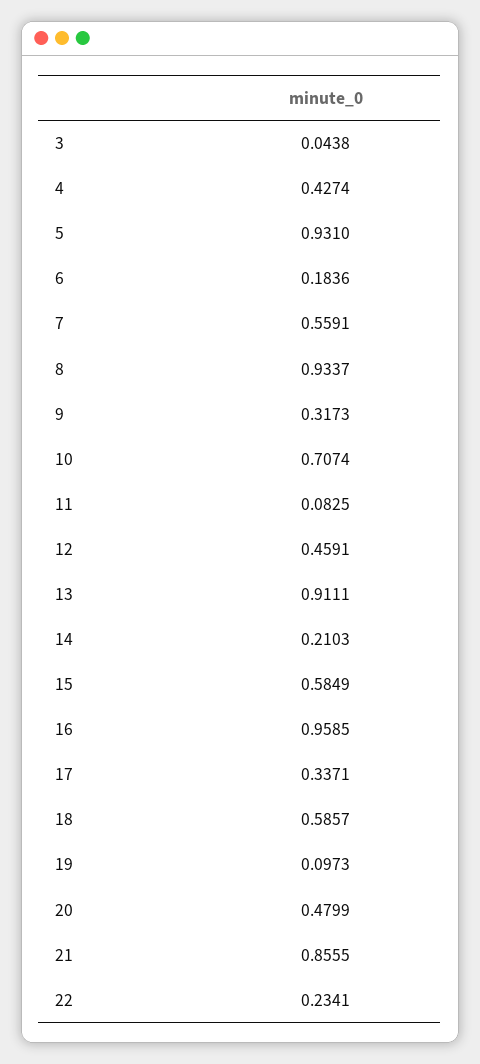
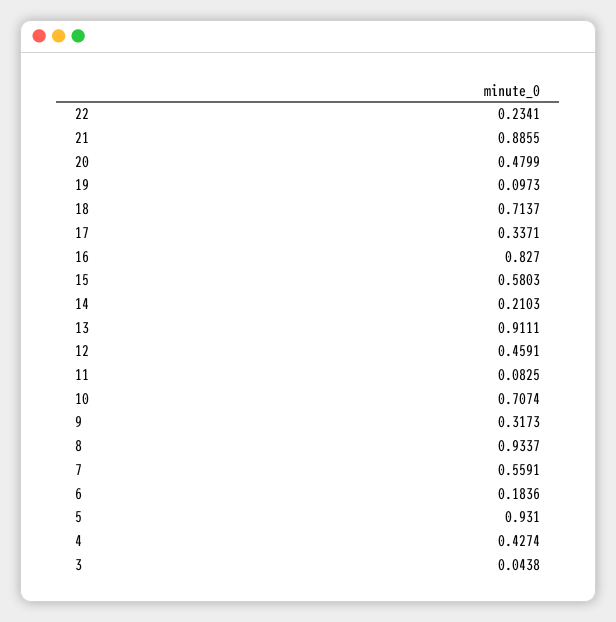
  {
    "3": 0.0438,
    "4": 0.4274,
    "5": 0.931,
    "6": 0.1836,
    "7": 0.5591,
    "8": 0.9337,
    "9": 0.3173,
    "10": 0.7074,
    "11": 0.0825,
    "12": 0.4591,
    "13": 0.9111,
    "14": 0.2103,
-   "15": 0.5849,
+   "15": 0.5803,
-   "16": 0.9585,
+   "16": 0.827,
    "17": 0.3371,
-   "18": 0.5857,
+   "18": 0.7137,
    "19": 0.0973,
    "20": 0.4799,
-   "21": 0.8555,
+   "21": 0.8855,
    "22": 0.2341
  }

